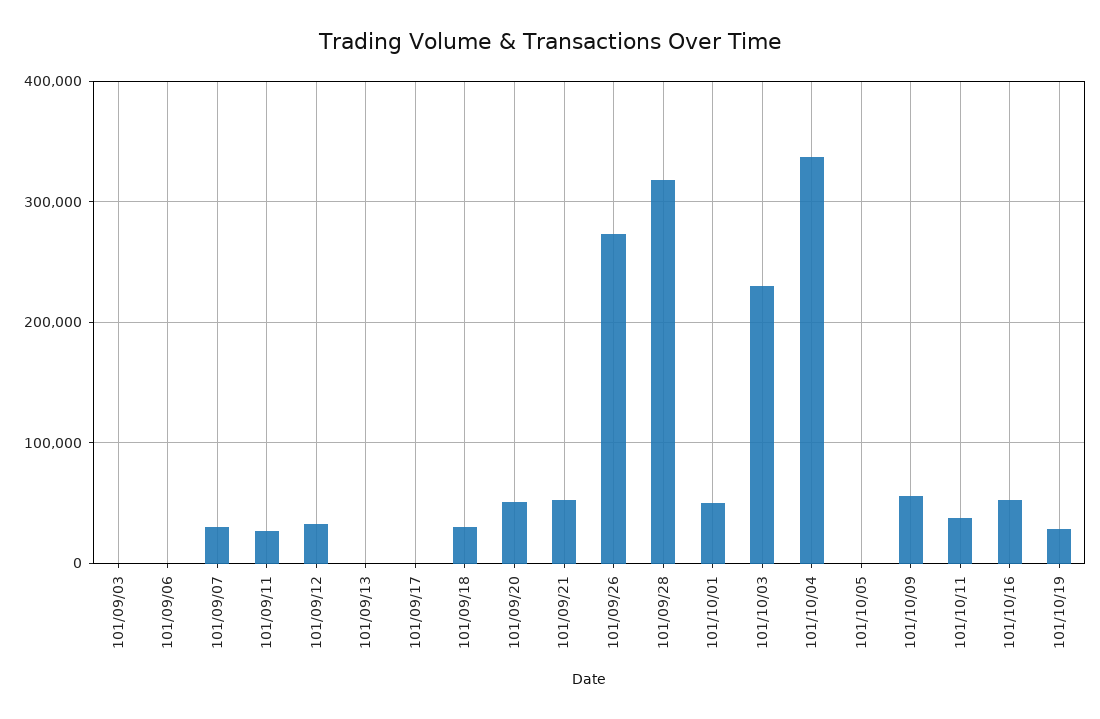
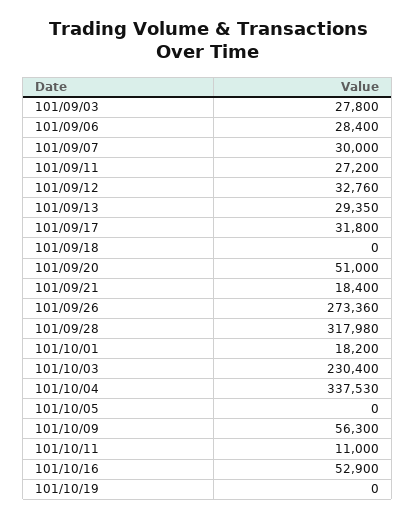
  {
-   "101/09/03": 0,
+   "101/09/03": 27800,
-   "101/09/06": 0,
+   "101/09/06": 28400,
    "101/09/07": 30000,
    "101/09/11": 27200,
    "101/09/12": 32760,
-   "101/09/13": 0,
+   "101/09/13": 29350,
-   "101/09/17": 0,
+   "101/09/17": 31800,
-   "101/09/18": 30000,
+   "101/09/18": 0,
    "101/09/20": 51000,
-   "101/09/21": 50000,
+   "101/09/21": 18400,
    "101/09/26": 273360,
    "101/09/28": 317980,
-   "101/10/01": 50000,
+   "101/10/01": 18200,
    "101/10/03": 230400,
    "101/10/04": 337530,
    "101/10/05": 0,
    "101/10/09": 56300,
-   "101/10/11": 40000,
+   "101/10/11": 11000,
    "101/10/16": 52900,
-   "101/10/19": 30000
+   "101/10/19": 0
  }

